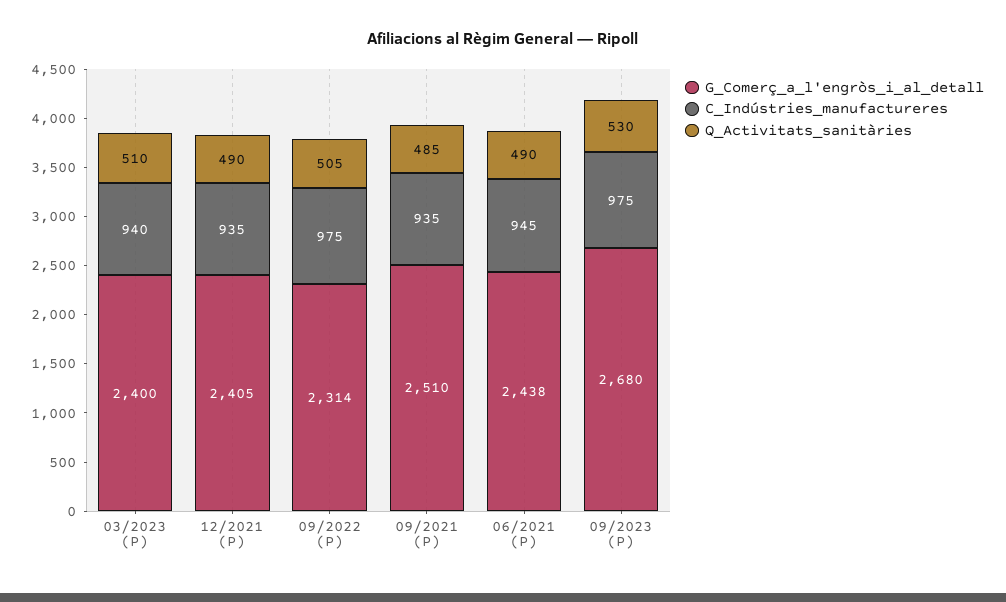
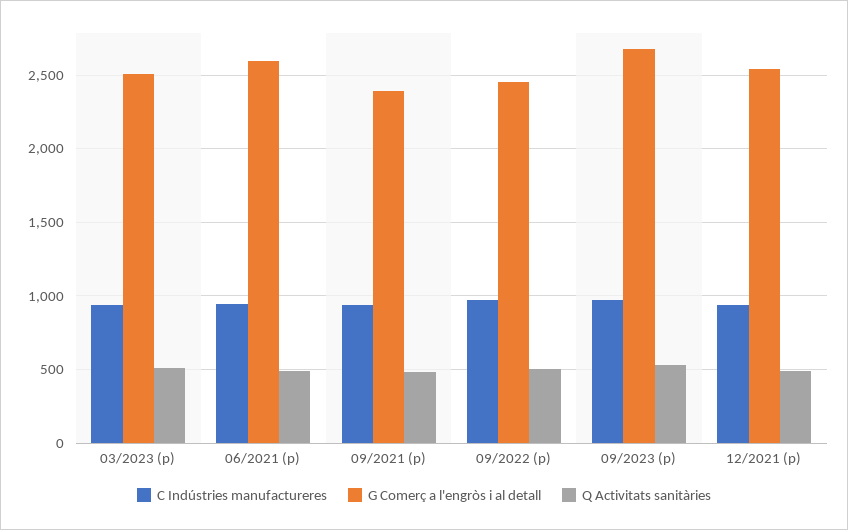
  {
    "G_Comerç_a_l'engròs_i_al_detall": {
-     "03/2023 (P)": 2400,
+     "03/2023 (P)": 2500,
-     "12/2021 (P)": 2405,
+     "12/2021 (P)": 2550,
-     "09/2022 (P)": 2314,
+     "09/2022 (P)": 2450,
-     "09/2021 (P)": 2510,
+     "09/2021 (P)": 2400,
-     "06/2021 (P)": 2438,
+     "06/2021 (P)": 2600,
      "09/2023 (P)": 2680
    },
    "C_Indústries_manufactureres": {
      "03/2023 (P)": 940,
      "12/2021 (P)": 935,
      "09/2022 (P)": 975,
      "09/2021 (P)": 935,
      "06/2021 (P)": 945,
      "09/2023 (P)": 975
    },
    "Q_Activitats_sanitàries": {
      "03/2023 (P)": 510,
      "12/2021 (P)": 490,
      "09/2022 (P)": 505,
      "09/2021 (P)": 485,
      "06/2021 (P)": 490,
      "09/2023 (P)": 530
    }
  }

